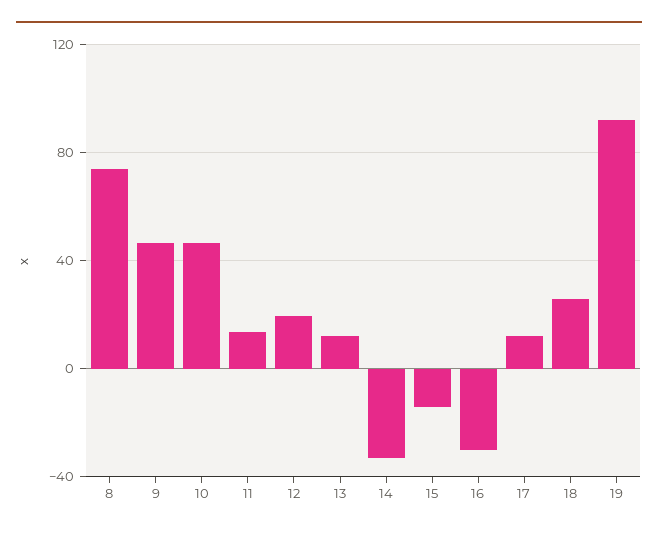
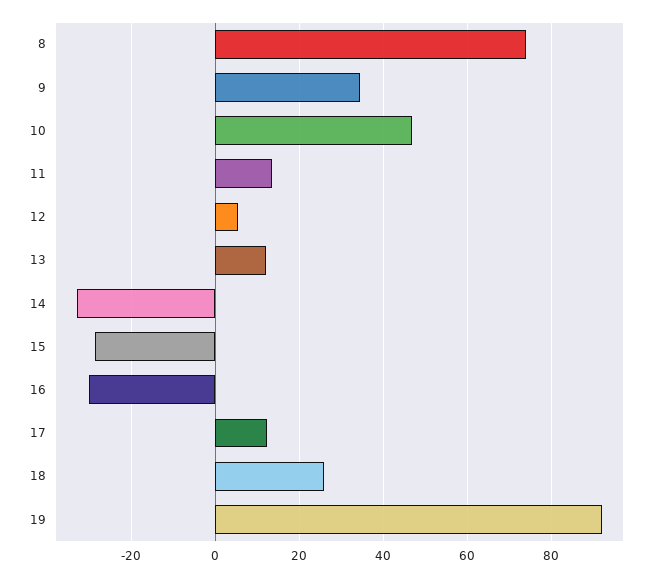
  {
    "8": 74,
-   "9": 45,
+   "9": 34,
    "10": 46,
    "11": 14,
-   "12": 20,
+   "12": 6,
    "13": 12,
    "14": -32,
-   "15": -15,
+   "15": -28,
    "16": -30,
    "17": 12,
    "18": 26,
    "19": 92
  }

